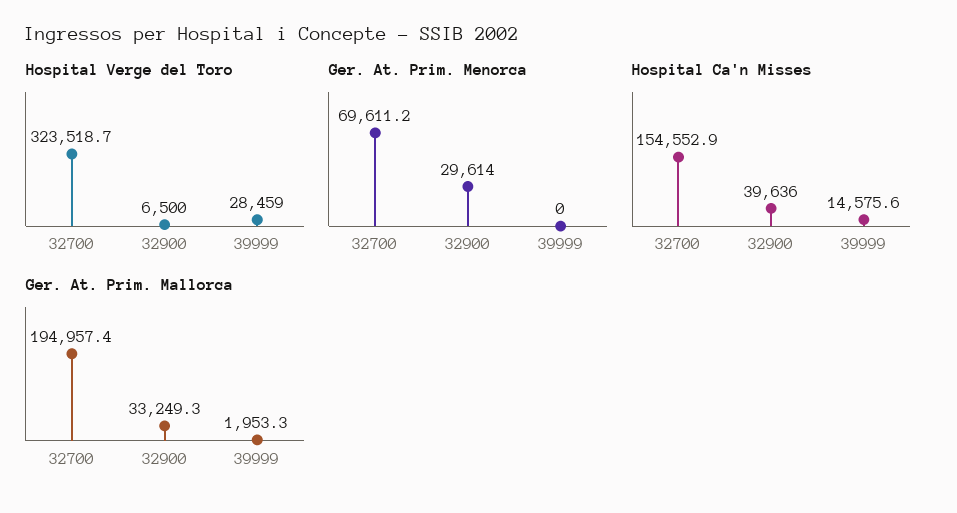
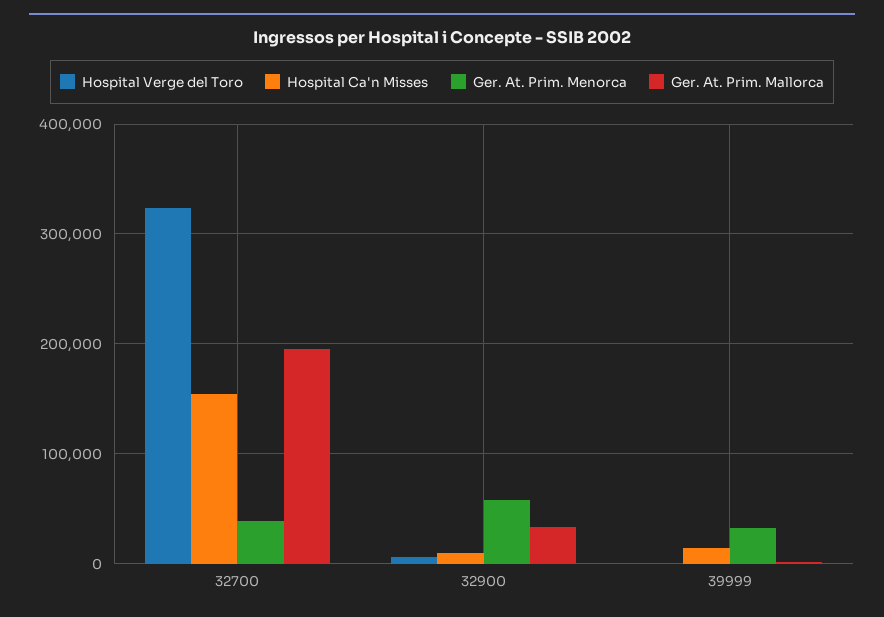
  {
    "Hospital Verge del Toro": {
      "32700": 323518.7,
      "32900": 6500,
-     "39999": 28459
+     "39999": 0
    },
    "Ger. At. Prim. Menorca": {
-     "32700": 69611.2,
+     "32700": 40000,
-     "32900": 29614,
+     "32900": 60000,
-     "39999": 0
+     "39999": 30000
    },
    "Hospital Ca'n Misses": {
      "32700": 154552.9,
-     "32900": 39636,
+     "32900": 10000,
      "39999": 14575.6
    },
    "Ger. At. Prim. Mallorca": {
      "32700": 194957.4,
      "32900": 33249.3,
      "39999": 1953.3
    }
  }

